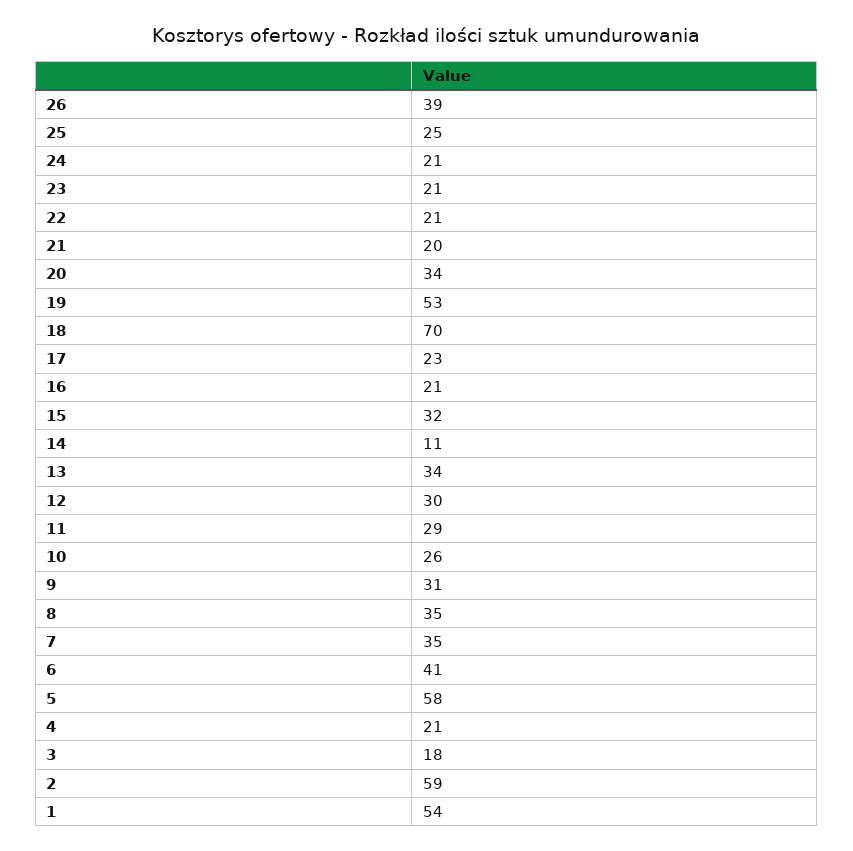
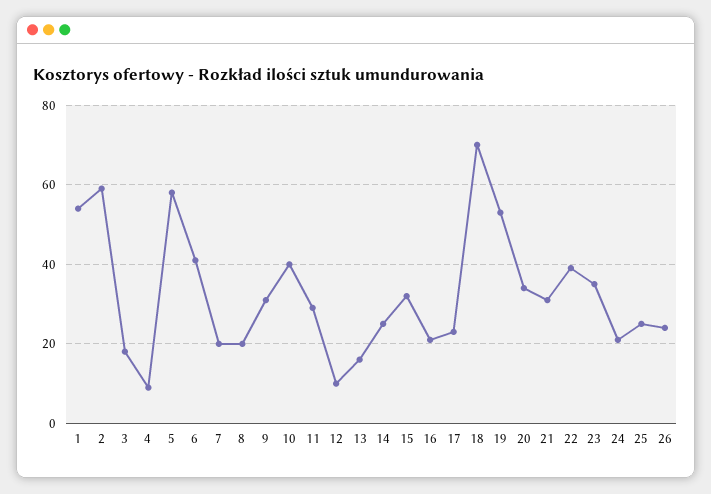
  {
-   "26": 39,
+   "26": 25,
    "25": 25,
    "24": 21,
-   "23": 21,
+   "23": 35,
-   "22": 21,
+   "22": 40,
-   "21": 20,
+   "21": 30,
    "20": 34,
    "19": 53,
    "18": 70,
    "17": 23,
    "16": 21,
    "15": 32,
-   "14": 11,
+   "14": 25,
-   "13": 34,
+   "13": 15,
-   "12": 30,
+   "12": 10,
    "11": 29,
-   "10": 26,
+   "10": 40,
    "9": 31,
-   "8": 35,
+   "8": 20,
-   "7": 35,
+   "7": 20,
    "6": 41,
    "5": 58,
-   "4": 21,
+   "4": 10,
    "3": 18,
    "2": 59,
    "1": 54
  }

